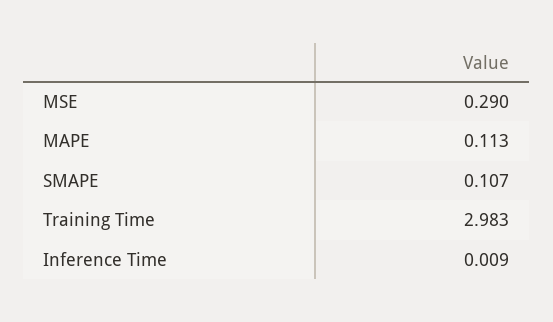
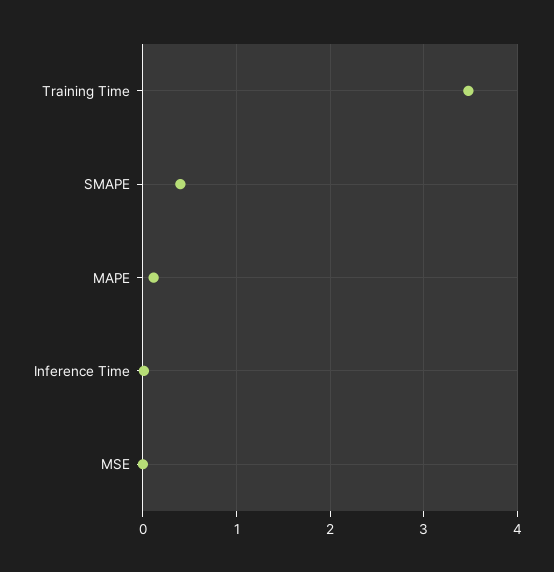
  {
-   "MSE": 0.29,
+   "MSE": 0,
    "MAPE": 0.113,
-   "SMAPE": 0.107,
+   "SMAPE": 0.4,
-   "Training Time": 2.983,
+   "Training Time": 3.5,
    "Inference Time": 0.009
  }

